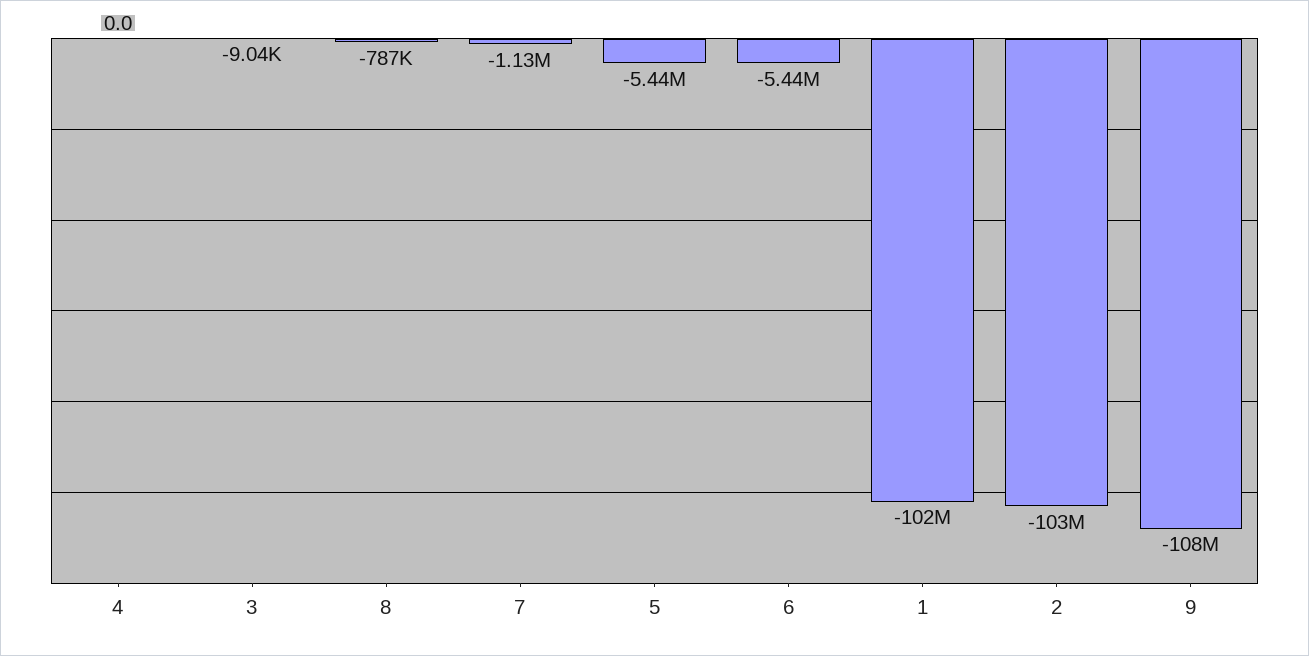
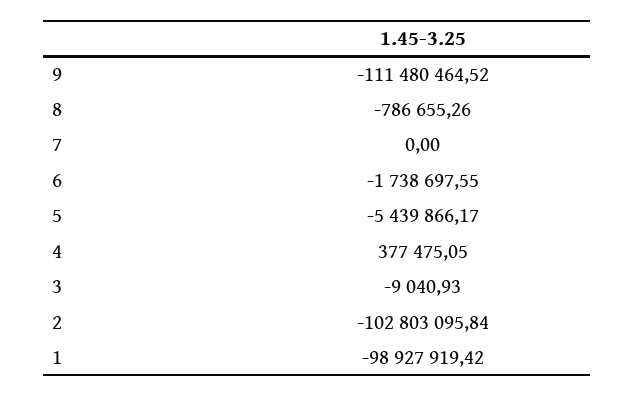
  {
-   "4": 0,
+   "4": 377475.05,
    "3": -9040.93,
    "8": -786655.26,
-   "7": -1130000,
+   "7": 0,
    "5": -5439866.17,
-   "6": -5440000,
+   "6": -1738697.55,
-   "1": -102000000,
+   "1": -98927919.42,
    "2": -102803095.84,
-   "9": -108000000
+   "9": -111480464.52
  }

